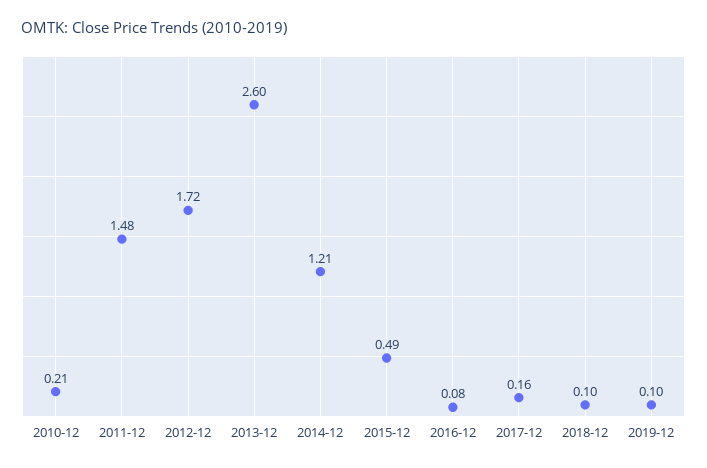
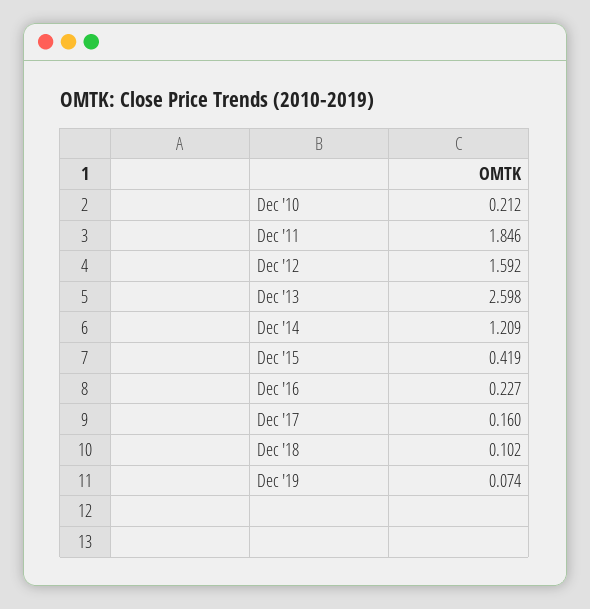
  {
    "2010-12": 0.212,
-   "2011-12": 1.48,
+   "2011-12": 1.846,
-   "2012-12": 1.72,
+   "2012-12": 1.592,
    "2013-12": 2.598,
    "2014-12": 1.209,
-   "2015-12": 0.49,
+   "2015-12": 0.419,
-   "2016-12": 0.08,
+   "2016-12": 0.227,
    "2017-12": 0.16,
    "2018-12": 0.102,
-   "2019-12": 0.1
+   "2019-12": 0.074
  }

